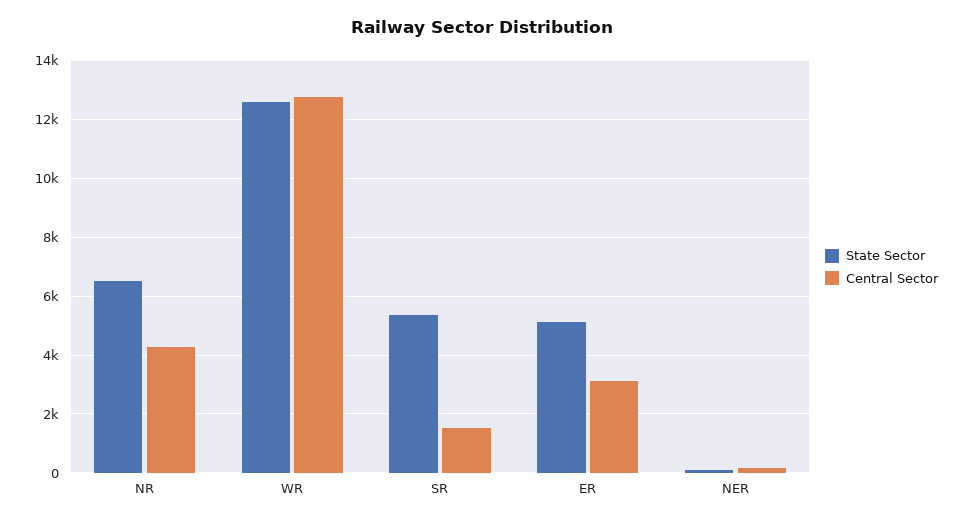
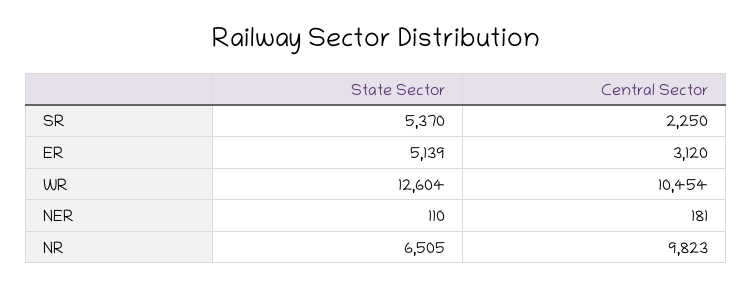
  {
    "State Sector": {
      "NR": 6505,
      "WR": 12604,
      "SR": 5370,
      "ER": 5139,
      "NER": 110
    },
    "Central Sector": {
-     "NR": 4250,
+     "NR": 9823,
-     "WR": 12750,
+     "WR": 10454,
-     "SR": 1500,
+     "SR": 2250,
      "ER": 3120,
      "NER": 181
    }
  }

